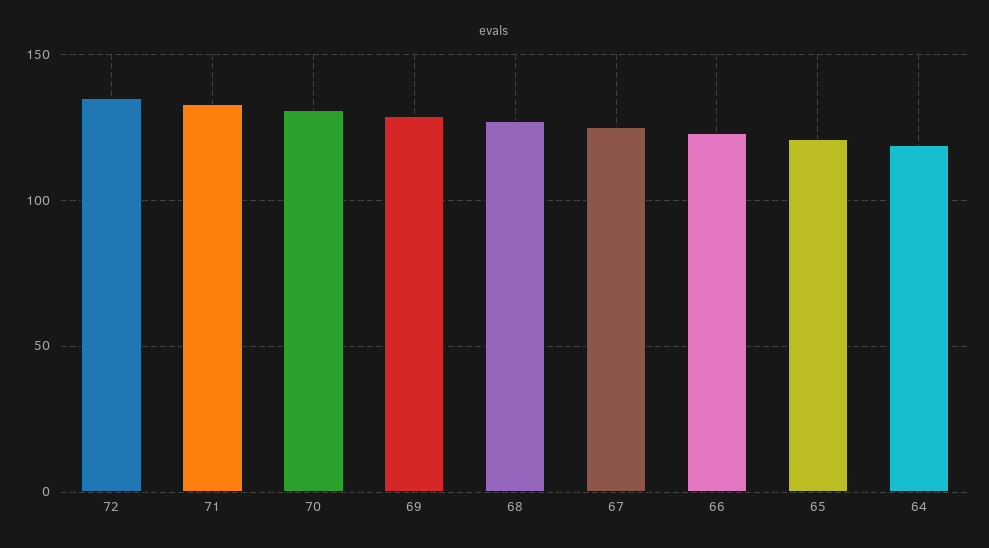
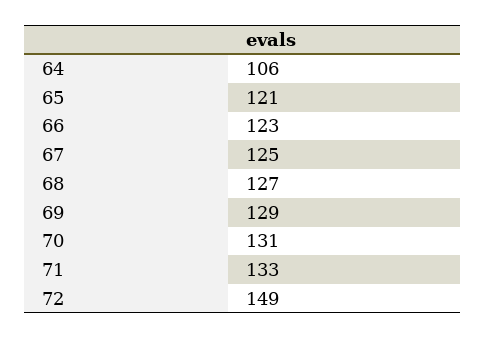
  {
-   "72": 135,
+   "72": 149,
    "71": 133,
    "70": 131,
    "69": 129,
    "68": 127,
    "67": 125,
    "66": 123,
    "65": 121,
-   "64": 120
+   "64": 106
  }

